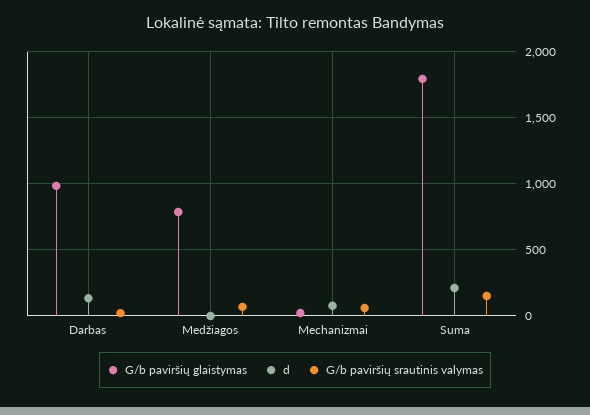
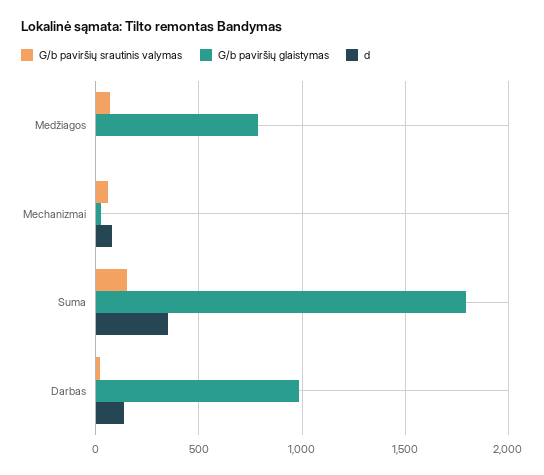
  {
    "G/b paviršių glaistymas": {
      "Darbas": 1000,
      "Medžiagos": 800,
      "Mechanizmai": 0,
      "Suma": 1800
    },
    "d": {
      "Darbas": 150,
      "Medžiagos": 0,
      "Mechanizmai": 100,
-     "Suma": 200
+     "Suma": 350
    },
    "G/b paviršių srautinis valymas": {
      "Darbas": 0,
      "Medžiagos": 50,
      "Mechanizmai": 50,
      "Suma": 150
    }
  }

